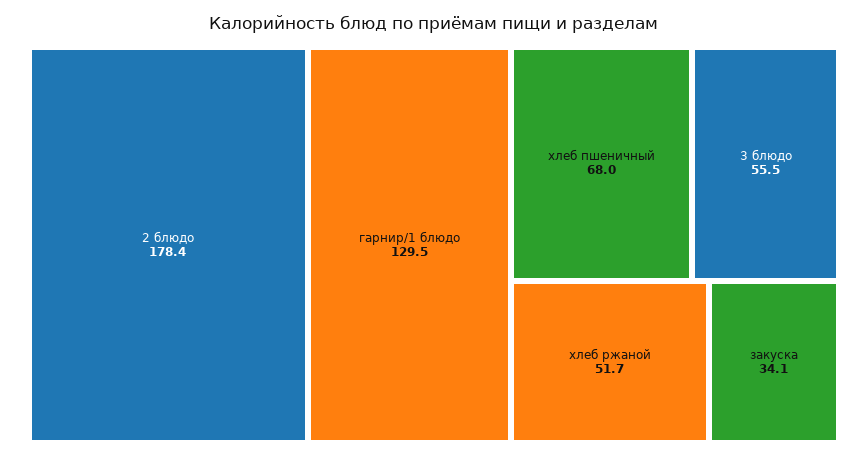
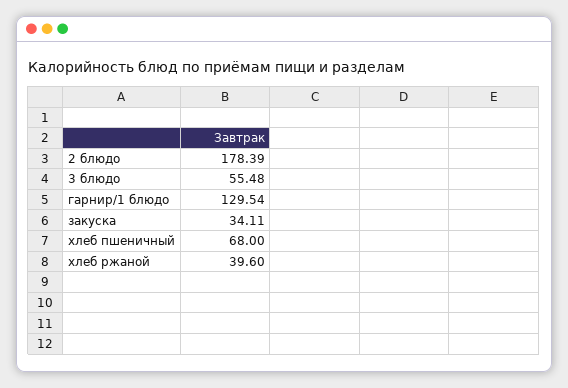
  {
    "2 блюдо": 178.39,
    "гарнир/1 блюдо": 129.54,
    "хлеб пшеничный": 68,
    "3 блюдо": 55.48,
-   "хлеб ржаной": 51.7,
+   "хлеб ржаной": 39.6,
    "закуска": 34.11
  }

